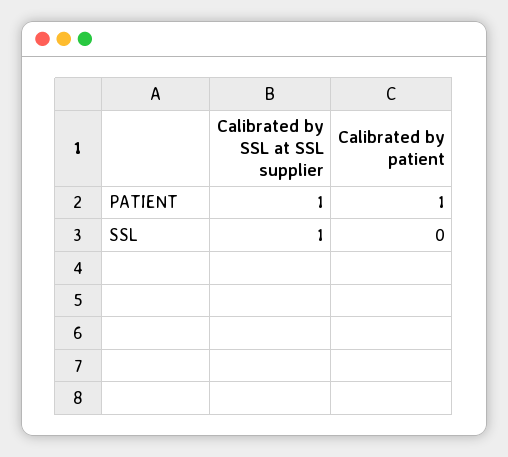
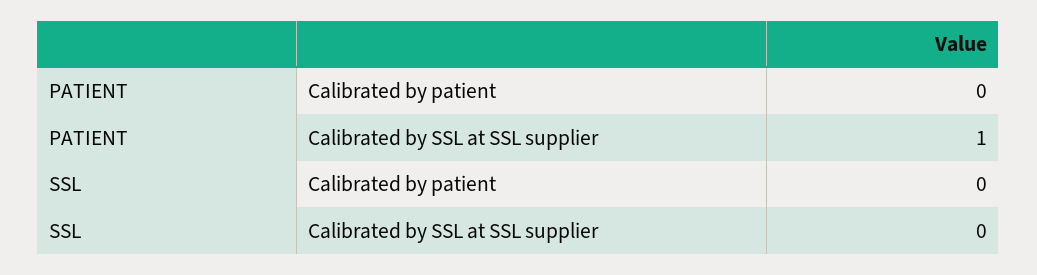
  {
    "Calibrated by SSL at SSL supplier": {
      "PATIENT": 1,
-     "SSL": 1
+     "SSL": 0
    },
    "Calibrated by patient": {
-     "PATIENT": 1,
+     "PATIENT": 0,
      "SSL": 0
    }
  }

